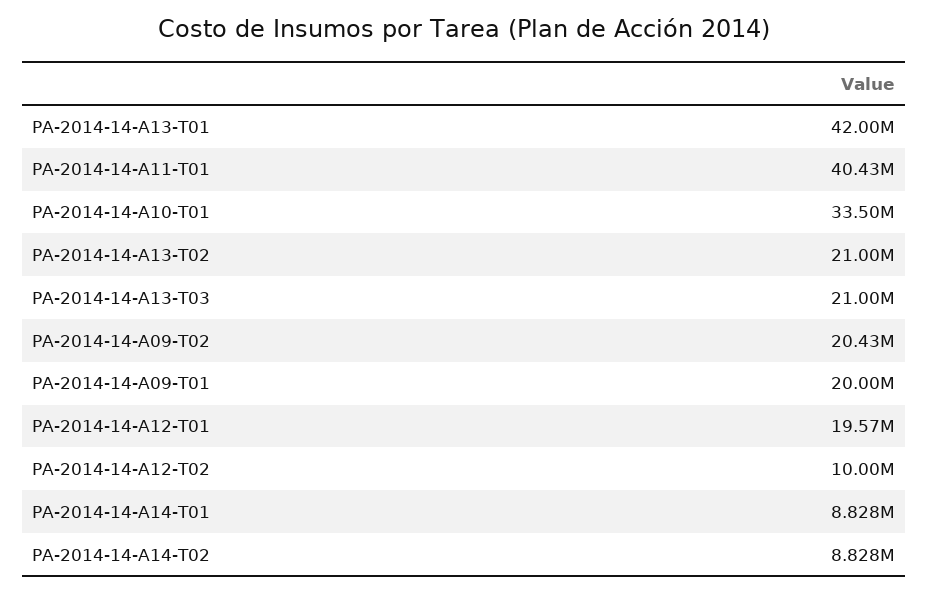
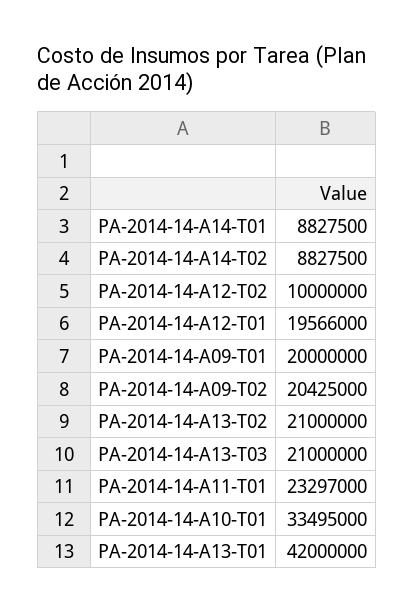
  {
    "PA-2014-14-A13-T01": 42000000,
-   "PA-2014-14-A11-T01": 40430000,
+   "PA-2014-14-A11-T01": 23297000,
    "PA-2014-14-A10-T01": 33495000,
    "PA-2014-14-A13-T02": 21000000,
    "PA-2014-14-A13-T03": 21000000,
    "PA-2014-14-A09-T02": 20425000,
    "PA-2014-14-A09-T01": 20000000,
    "PA-2014-14-A12-T01": 19566000,
    "PA-2014-14-A12-T02": 10000000,
    "PA-2014-14-A14-T01": 8827500,
    "PA-2014-14-A14-T02": 8827500
  }

